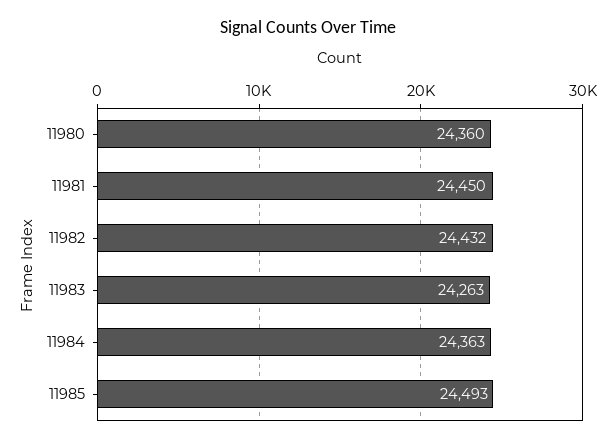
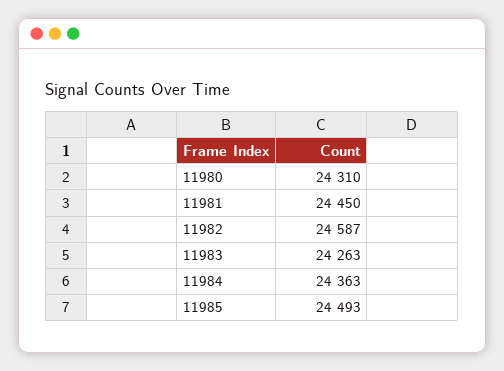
  {
-   "11980": 24360,
+   "11980": 24310,
    "11981": 24450,
-   "11982": 24432,
+   "11982": 24587,
    "11983": 24263,
    "11984": 24363,
    "11985": 24493
  }

